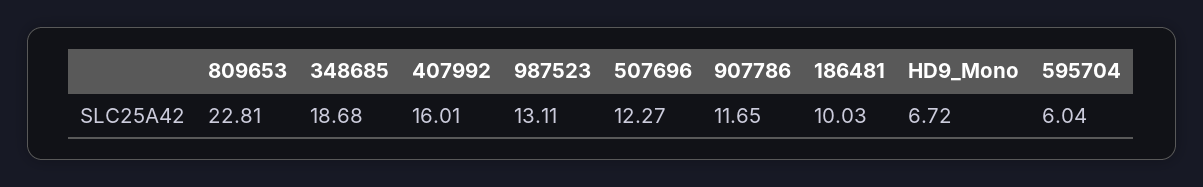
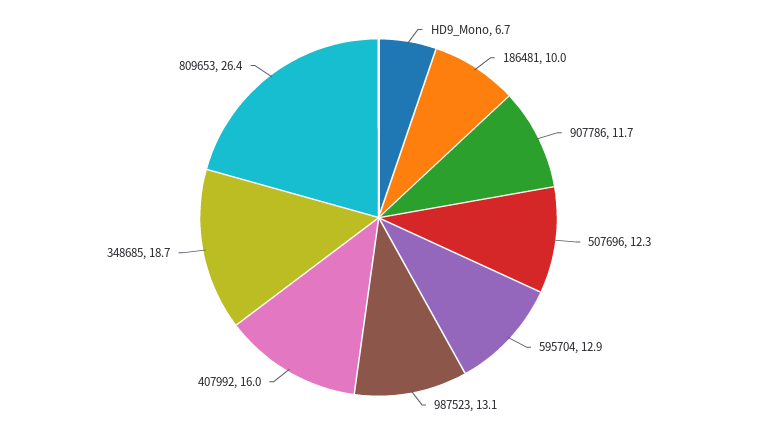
  {
-   "809653": 22.81,
+   "809653": 26.4,
    "348685": 18.68,
    "407992": 16.01,
    "987523": 13.11,
    "507696": 12.27,
    "907786": 11.65,
    "186481": 10.03,
    "HD9_Mono": 6.72,
-   "595704": 6.04
+   "595704": 12.9
  }

